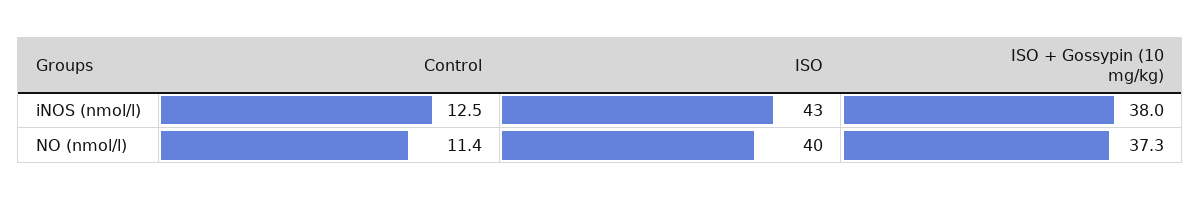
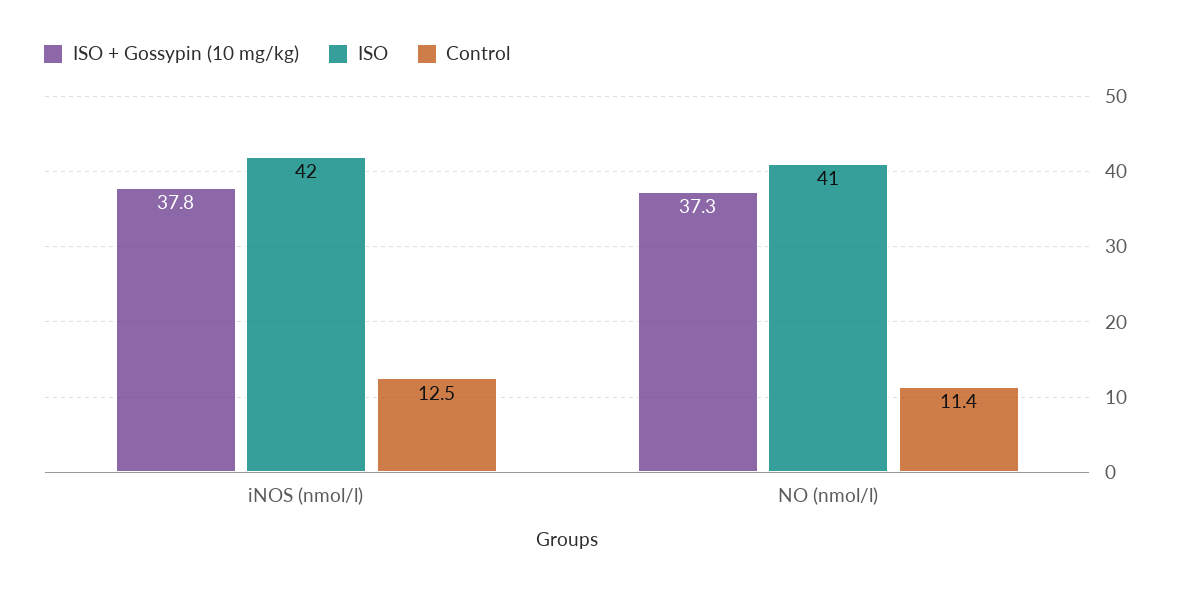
  {
    "Control": {
      "iNOS (nmol/l)": 12.5,
      "NO (nmol/l)": 11.4
    },
    "ISO": {
-     "iNOS (nmol/l)": 43,
+     "iNOS (nmol/l)": 42,
-     "NO (nmol/l)": 40
+     "NO (nmol/l)": 41
    },
    "ISO + Gossypin (10 mg/kg)": {
-     "iNOS (nmol/l)": 38,
+     "iNOS (nmol/l)": 37.8,
      "NO (nmol/l)": 37.3
    }
  }

